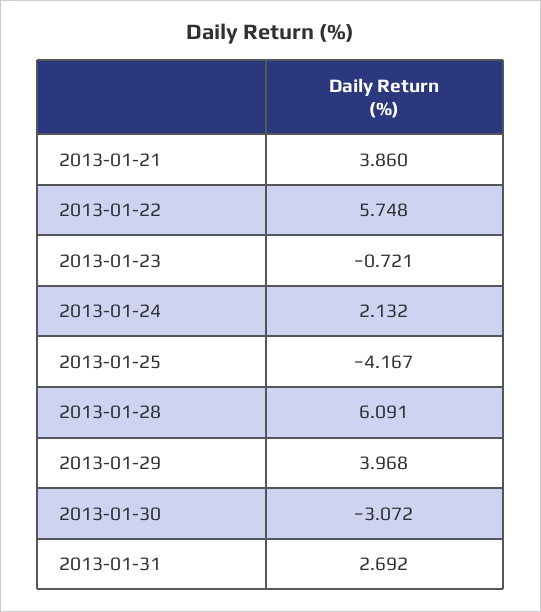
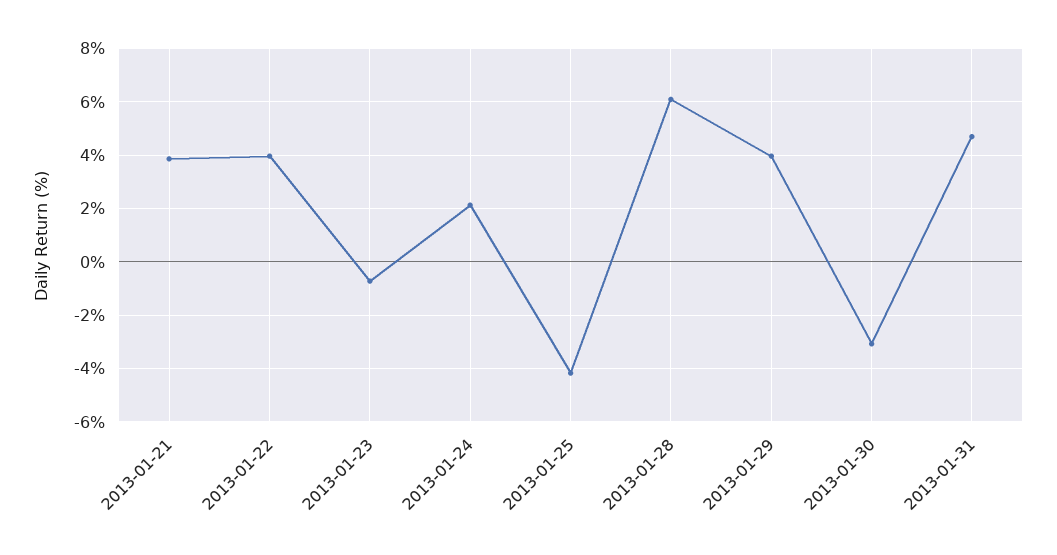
  {
    "2013-01-21": 3.86,
-   "2013-01-22": 5.748,
+   "2013-01-22": 4,
    "2013-01-23": -0.721,
    "2013-01-24": 2.132,
    "2013-01-25": -4.167,
    "2013-01-28": 6.091,
    "2013-01-29": 3.968,
    "2013-01-30": -3.072,
-   "2013-01-31": 2.692
+   "2013-01-31": 4.75
  }

